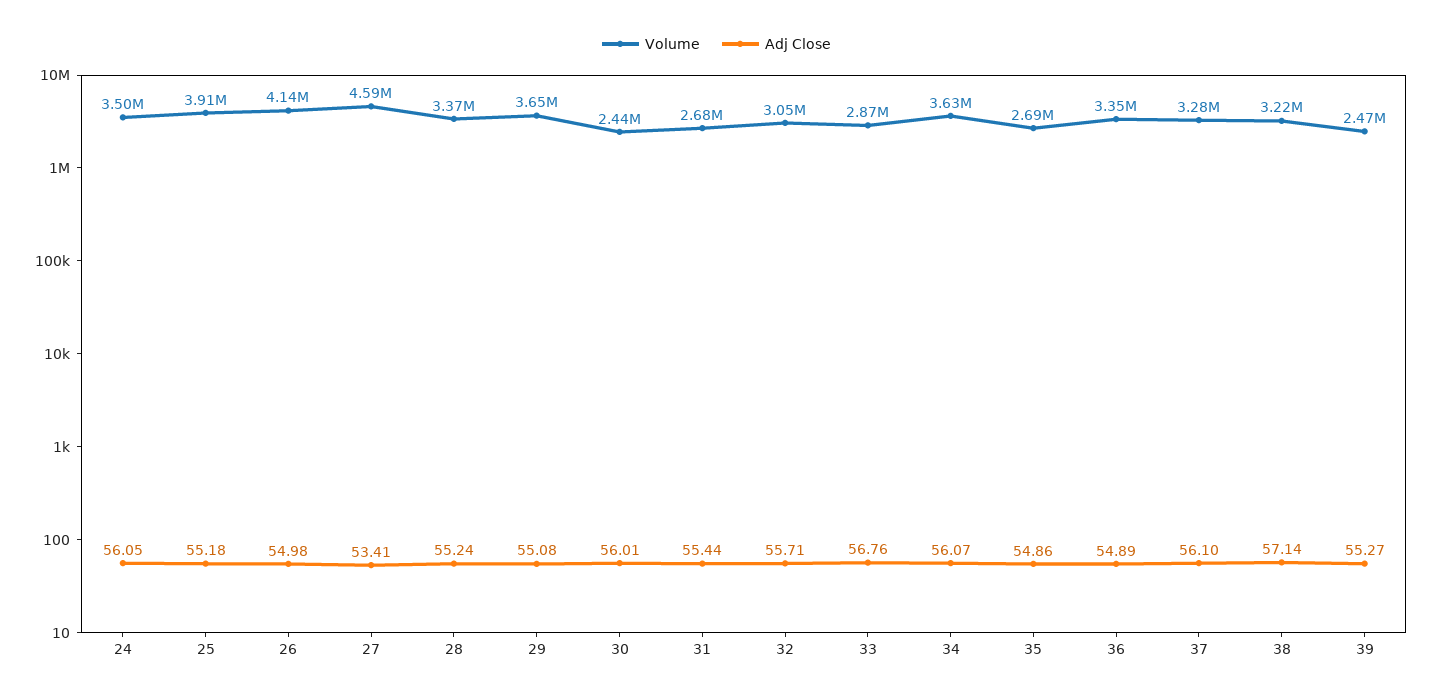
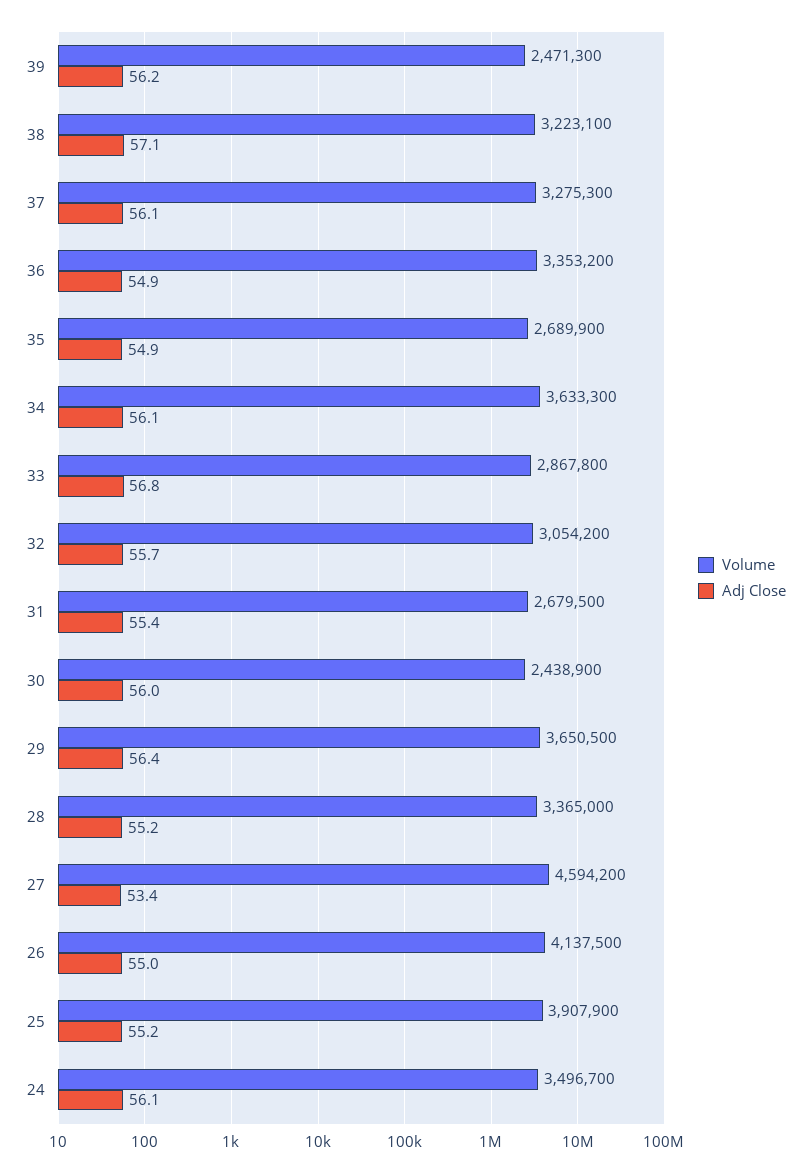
  {
    "Volume": {
      "24": 3496700,
      "25": 3907900,
      "26": 4137500,
      "27": 4594200,
      "28": 3365000,
      "29": 3650500,
      "30": 2438900,
      "31": 2679500,
      "32": 3054200,
      "33": 2867800,
      "34": 3633300,
      "35": 2689900,
      "36": 3353200,
      "37": 3275300,
      "38": 3223100,
      "39": 2471300
    },
    "Adj Close": {
      "24": 56.05,
      "25": 55.18,
      "26": 54.98,
      "27": 53.41,
      "28": 55.24,
-     "29": 55.08,
+     "29": 56.4,
      "30": 56.01,
      "31": 55.44,
      "32": 55.71,
      "33": 56.76,
      "34": 56.07,
      "35": 54.86,
      "36": 54.89,
      "37": 56.1,
      "38": 57.14,
-     "39": 55.27
+     "39": 56.2
    }
  }

